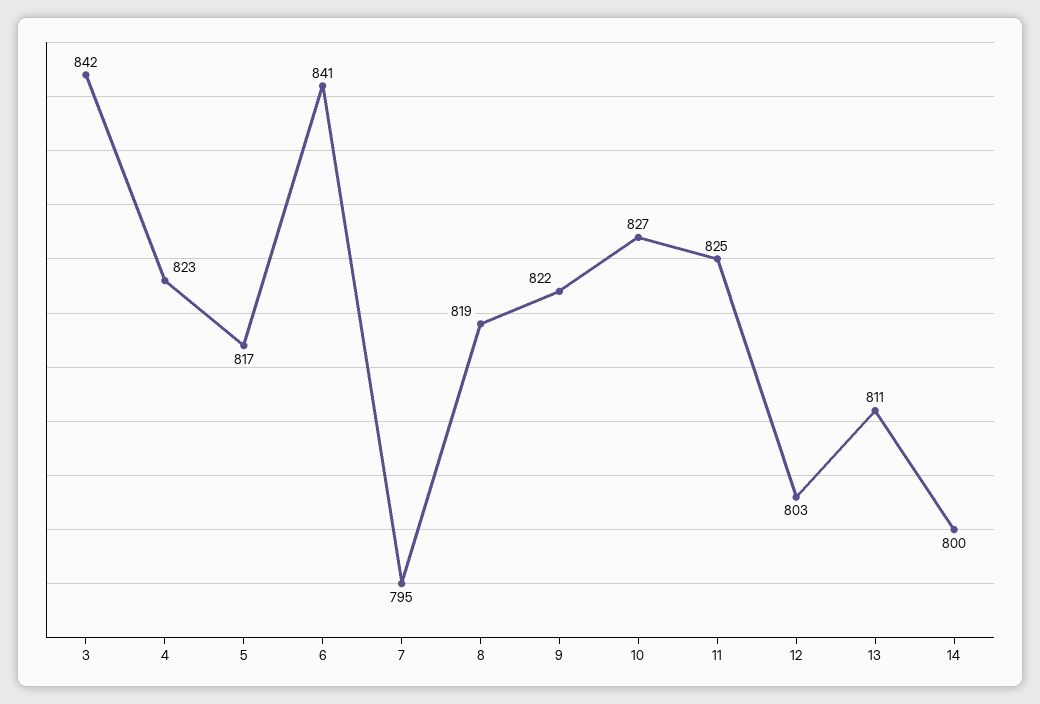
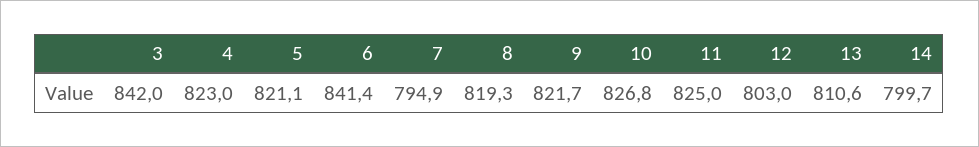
  {
    "3": 842,
    "4": 823,
-   "5": 817,
+   "5": 821.1,
    "6": 841.4,
    "7": 794.9,
    "8": 819.3,
    "9": 821.7,
    "10": 826.8,
    "11": 825,
    "12": 803,
    "13": 810.6,
    "14": 799.7
  }

